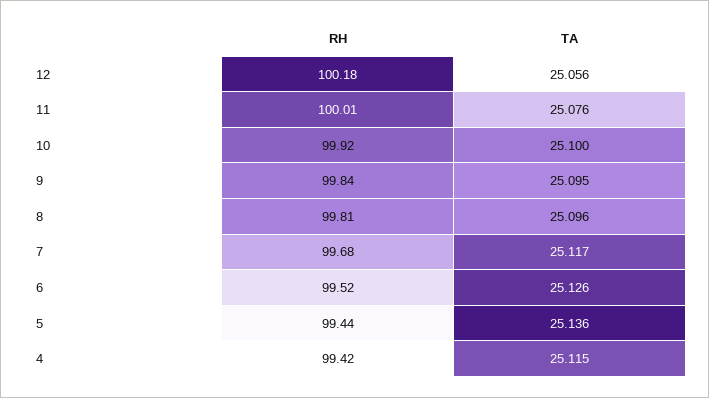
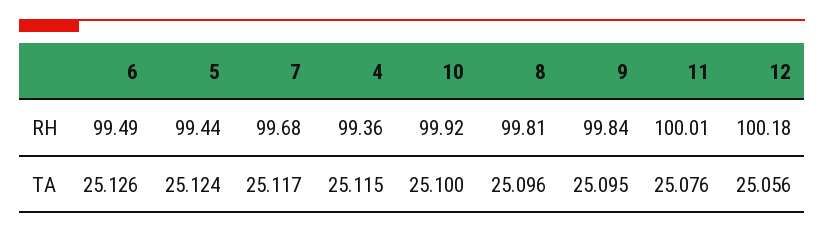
  {
    "RH": {
      "12": 100.18,
      "11": 100.01,
      "10": 99.92,
      "9": 99.84,
      "8": 99.81,
      "7": 99.68,
-     "6": 99.52,
+     "6": 99.49,
      "5": 99.44,
-     "4": 99.42
+     "4": 99.36
    },
    "TA": {
      "12": 25.056,
      "11": 25.076,
      "10": 25.1,
      "9": 25.095,
      "8": 25.096,
      "7": 25.117,
      "6": 25.126,
-     "5": 25.136,
+     "5": 25.124,
      "4": 25.115
    }
  }

